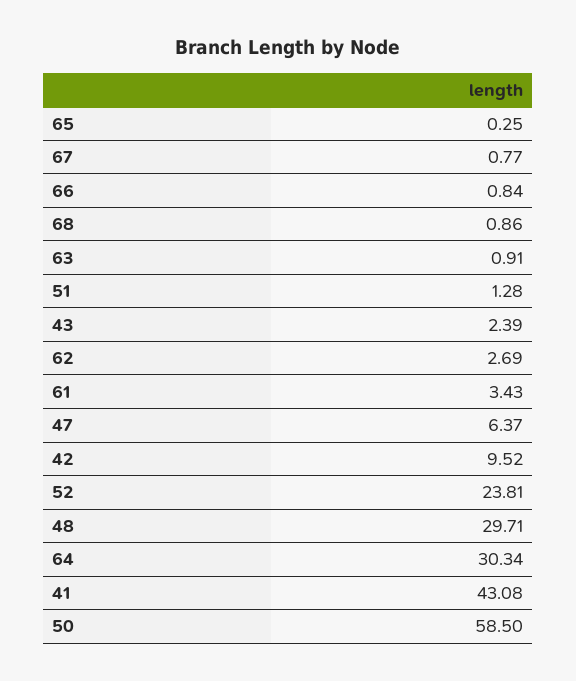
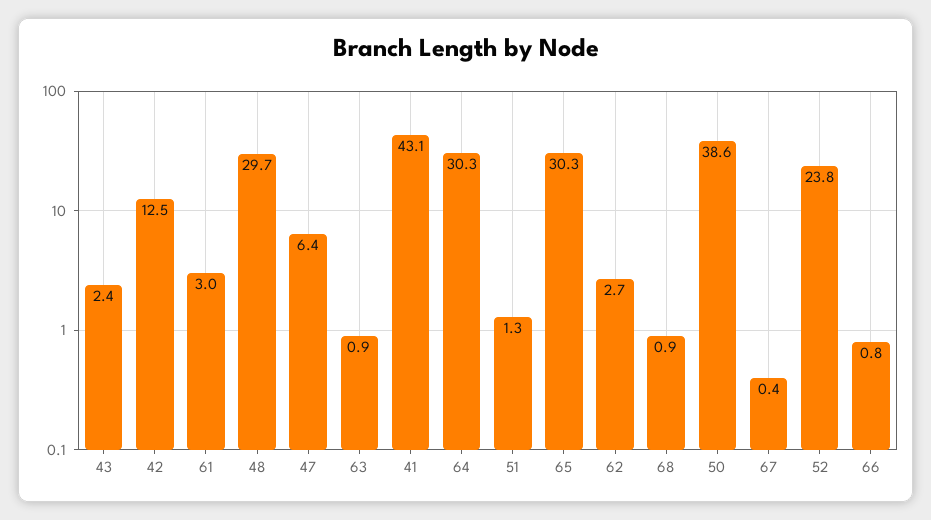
  {
-   "65": 0.25,
+   "65": 30.3,
-   "67": 0.77,
+   "67": 0.4,
    "66": 0.84,
    "68": 0.86,
    "63": 0.91,
    "51": 1.28,
    "43": 2.39,
    "62": 2.69,
-   "61": 3.43,
+   "61": 3,
    "47": 6.37,
-   "42": 9.52,
+   "42": 12.5,
    "52": 23.81,
    "48": 29.71,
    "64": 30.34,
    "41": 43.08,
-   "50": 58.5
+   "50": 38.6
  }

